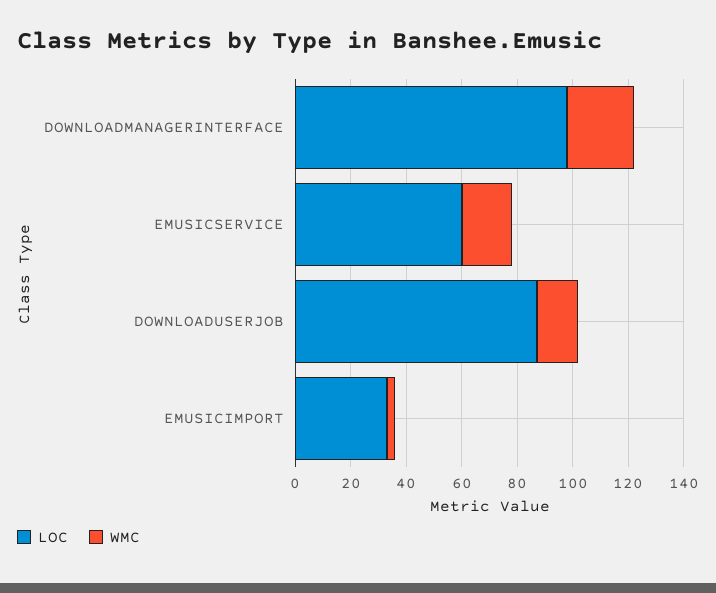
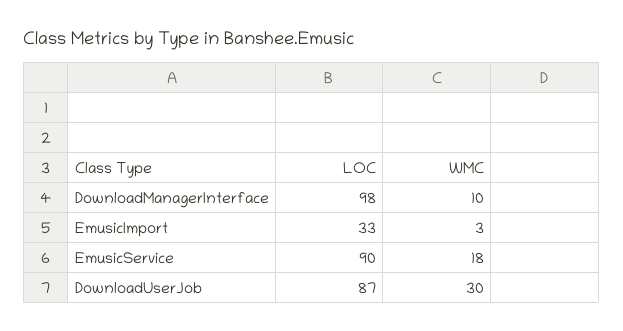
  {
    "LOC": {
      "DOWNLOADMANAGERINTERFACE": 98,
-     "EMUSICSERVICE": 60,
+     "EMUSICSERVICE": 90,
      "DOWNLOADUSERJOB": 87,
      "EMUSICIMPORT": 33
    },
    "WMC": {
-     "DOWNLOADMANAGERINTERFACE": 25,
+     "DOWNLOADMANAGERINTERFACE": 10,
      "EMUSICSERVICE": 18,
-     "DOWNLOADUSERJOB": 15,
+     "DOWNLOADUSERJOB": 30,
      "EMUSICIMPORT": 3
    }
  }

